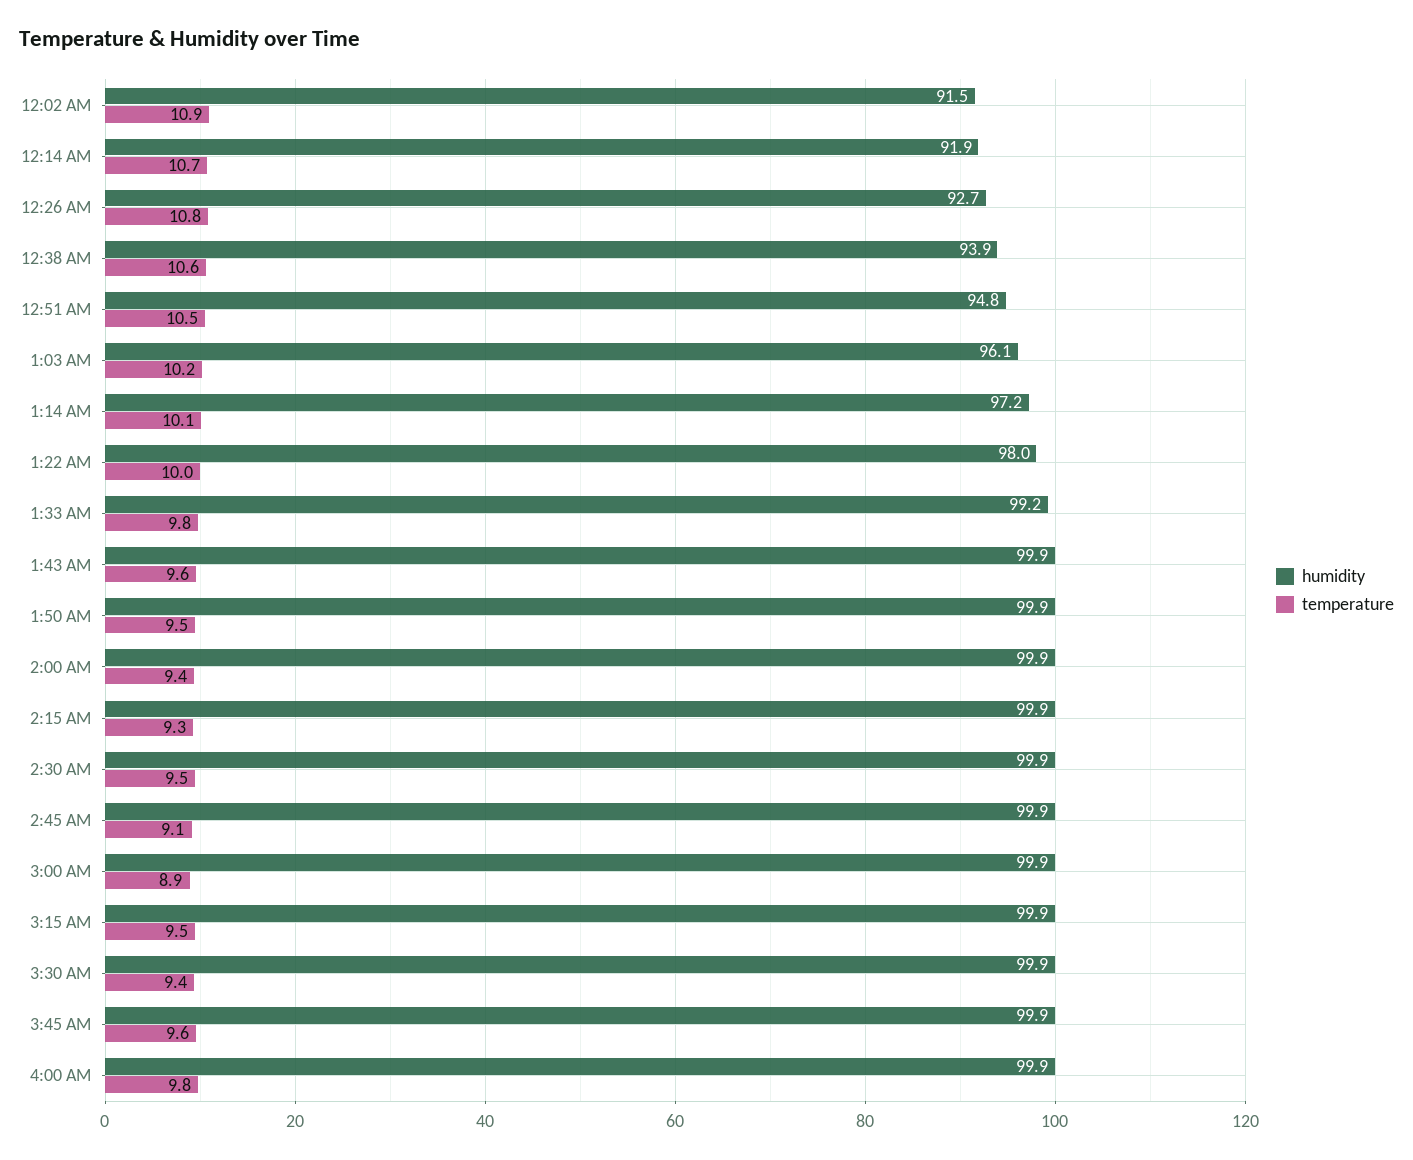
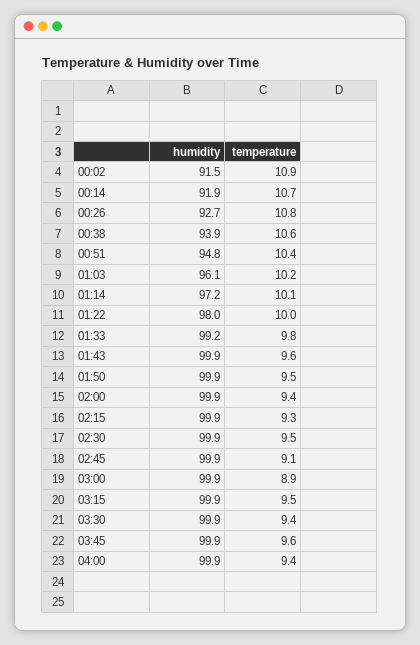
  {
    "humidity": {
      "12:02 AM": 91.5,
      "12:14 AM": 91.9,
      "12:26 AM": 92.7,
      "12:38 AM": 93.9,
      "12:51 AM": 94.8,
      "1:03 AM": 96.1,
      "1:14 AM": 97.2,
      "1:22 AM": 98,
      "1:33 AM": 99.2,
      "1:43 AM": 99.9,
      "1:50 AM": 99.9,
      "2:00 AM": 99.9,
      "2:15 AM": 99.9,
      "2:30 AM": 99.9,
      "2:45 AM": 99.9,
      "3:00 AM": 99.9,
      "3:15 AM": 99.9,
      "3:30 AM": 99.9,
      "3:45 AM": 99.9,
      "4:00 AM": 99.9
    },
    "temperature": {
      "12:02 AM": 10.9,
      "12:14 AM": 10.7,
      "12:26 AM": 10.8,
      "12:38 AM": 10.6,
-     "12:51 AM": 10.5,
+     "12:51 AM": 10.4,
      "1:03 AM": 10.2,
      "1:14 AM": 10.1,
      "1:22 AM": 10,
      "1:33 AM": 9.8,
      "1:43 AM": 9.6,
      "1:50 AM": 9.5,
      "2:00 AM": 9.4,
      "2:15 AM": 9.3,
      "2:30 AM": 9.5,
      "2:45 AM": 9.1,
      "3:00 AM": 8.9,
      "3:15 AM": 9.5,
      "3:30 AM": 9.4,
      "3:45 AM": 9.6,
-     "4:00 AM": 9.8
+     "4:00 AM": 9.4
    }
  }

